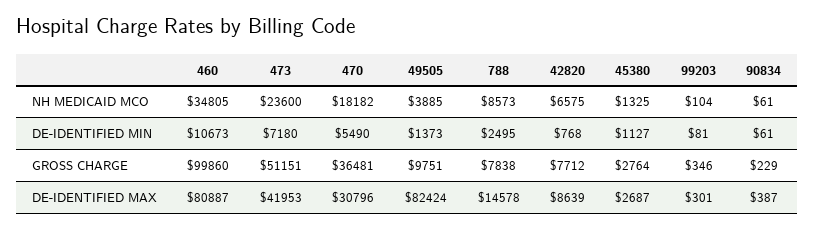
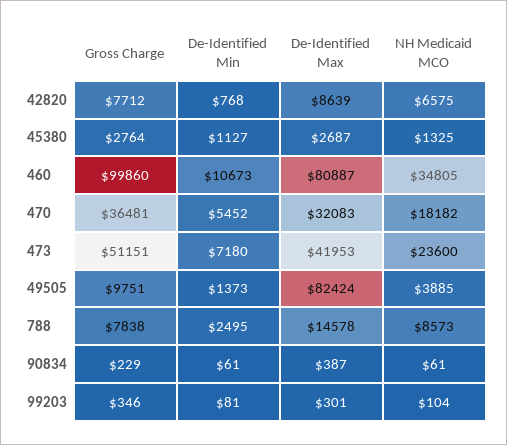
  {
    "460": {
      "NH MEDICAID MCO": 34805,
      "DE-IDENTIFIED MIN": 10673,
      "GROSS CHARGE": 99860,
      "DE-IDENTIFIED MAX": 80887
    },
    "473": {
      "NH MEDICAID MCO": 23600,
      "DE-IDENTIFIED MIN": 7180,
      "GROSS CHARGE": 51151,
      "DE-IDENTIFIED MAX": 41953
    },
    "470": {
      "NH MEDICAID MCO": 18182,
-     "DE-IDENTIFIED MIN": 5490,
+     "DE-IDENTIFIED MIN": 5452,
      "GROSS CHARGE": 36481,
-     "DE-IDENTIFIED MAX": 30796
+     "DE-IDENTIFIED MAX": 32083
    },
    "49505": {
      "NH MEDICAID MCO": 3885,
      "DE-IDENTIFIED MIN": 1373,
      "GROSS CHARGE": 9751,
      "DE-IDENTIFIED MAX": 82424
    },
    "788": {
      "NH MEDICAID MCO": 8573,
      "DE-IDENTIFIED MIN": 2495,
      "GROSS CHARGE": 7838,
      "DE-IDENTIFIED MAX": 14578
    },
    "42820": {
      "NH MEDICAID MCO": 6575,
      "DE-IDENTIFIED MIN": 768,
      "GROSS CHARGE": 7712,
      "DE-IDENTIFIED MAX": 8639
    },
    "45380": {
      "NH MEDICAID MCO": 1325,
      "DE-IDENTIFIED MIN": 1127,
      "GROSS CHARGE": 2764,
      "DE-IDENTIFIED MAX": 2687
    },
    "99203": {
      "NH MEDICAID MCO": 104,
      "DE-IDENTIFIED MIN": 81,
      "GROSS CHARGE": 346,
      "DE-IDENTIFIED MAX": 301
    },
    "90834": {
      "NH MEDICAID MCO": 61,
      "DE-IDENTIFIED MIN": 61,
      "GROSS CHARGE": 229,
      "DE-IDENTIFIED MAX": 387
    }
  }

